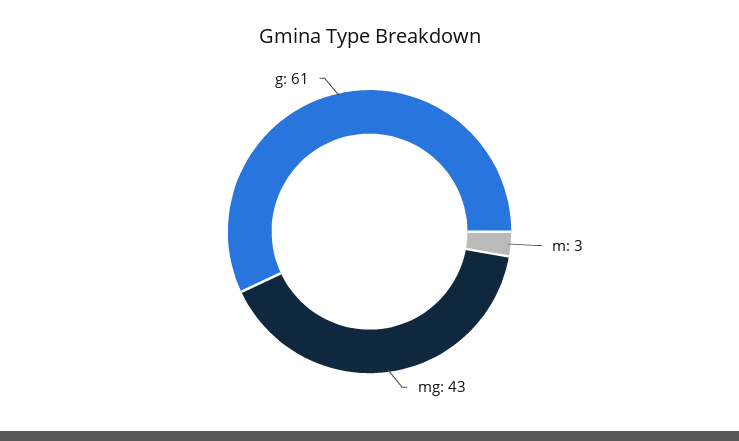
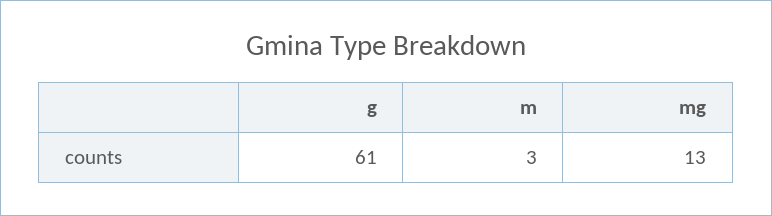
  {
    "m": 3,
-   "mg": 43,
+   "mg": 13,
    "g": 61
  }

